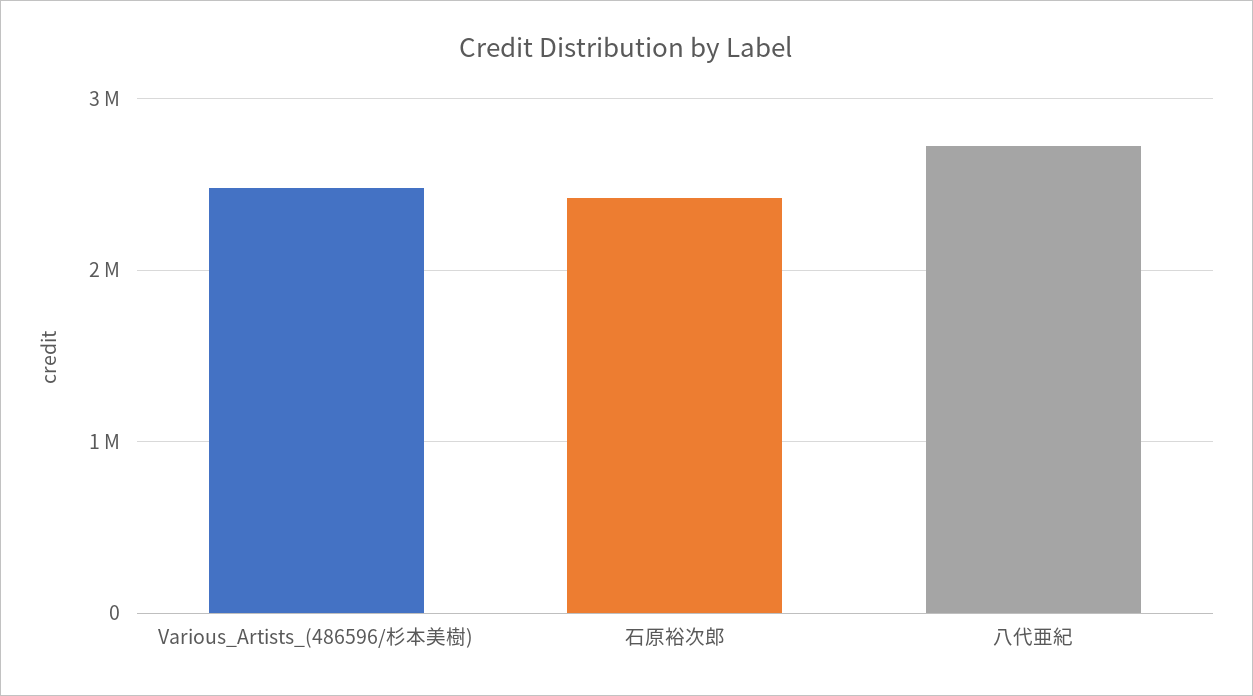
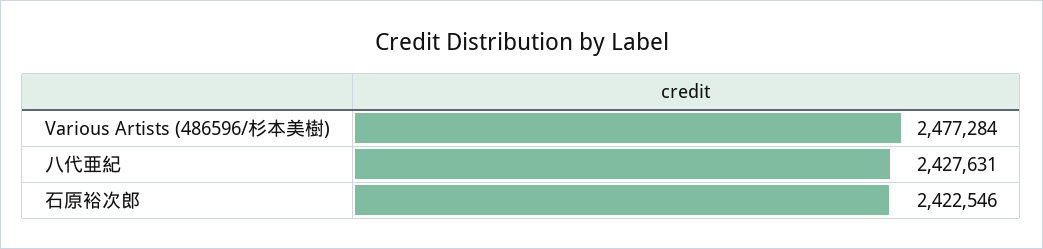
  {
    "Various_Artists_(486596/杉本美樹)": 2477284,
    "石原裕次郎": 2422546,
-   "八代亜紀": 2700000
+   "八代亜紀": 2427631
  }

